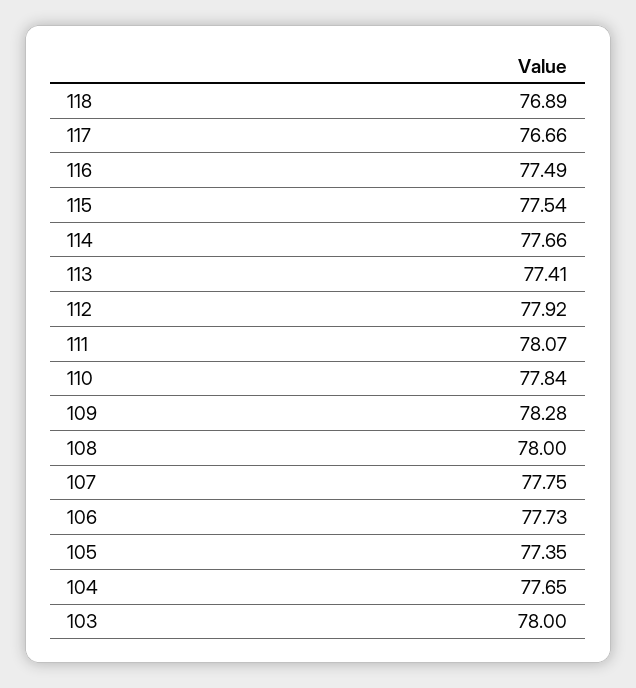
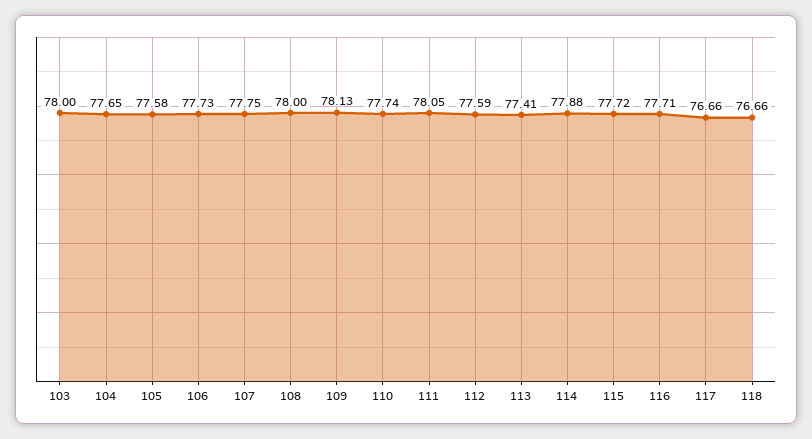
  {
-   "118": 76.89,
+   "118": 76.66,
    "117": 76.66,
-   "116": 77.49,
+   "116": 77.71,
-   "115": 77.54,
+   "115": 77.72,
-   "114": 77.66,
+   "114": 77.88,
    "113": 77.41,
-   "112": 77.92,
+   "112": 77.59,
-   "111": 78.07,
+   "111": 78.05,
-   "110": 77.84,
+   "110": 77.74,
-   "109": 78.28,
+   "109": 78.13,
    "108": 78,
    "107": 77.75,
    "106": 77.73,
-   "105": 77.35,
+   "105": 77.58,
    "104": 77.65,
    "103": 78
  }

